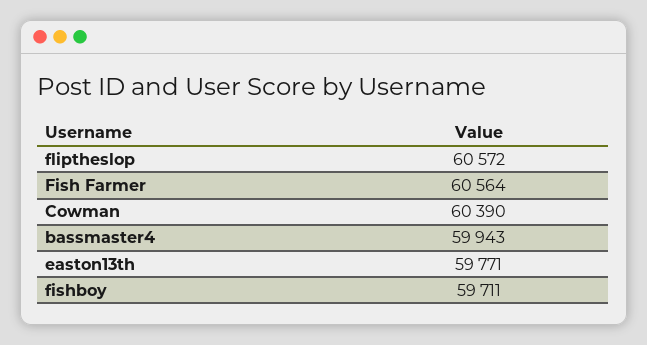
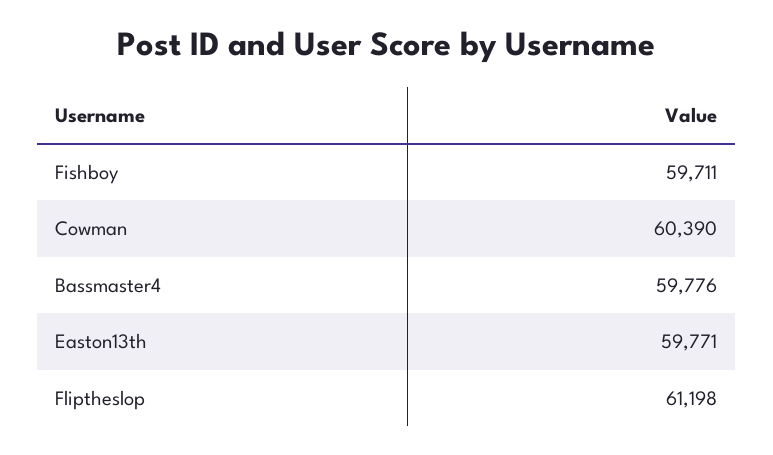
  {
-   "fliptheslop": 60572,
+   "fliptheslop": 61198,
-   "Fish Farmer": 60564,
    "Cowman": 60390,
-   "bassmaster4": 59943,
+   "bassmaster4": 59776,
    "easton13th": 59771,
    "fishboy": 59711
  }

